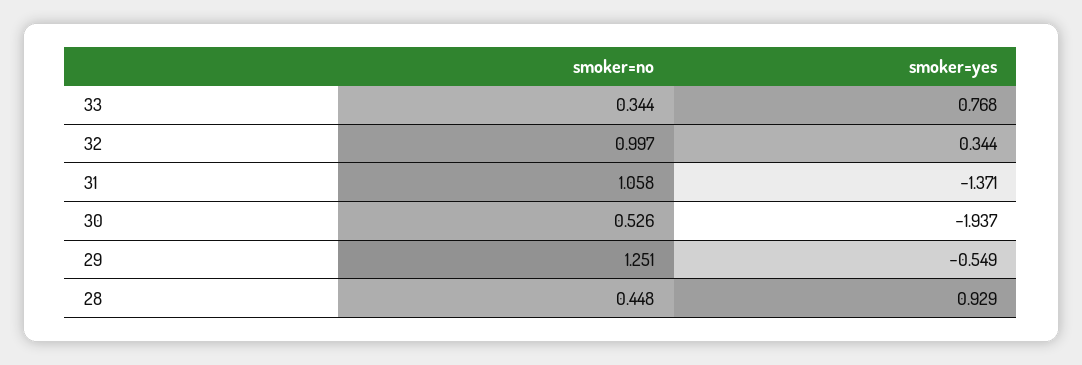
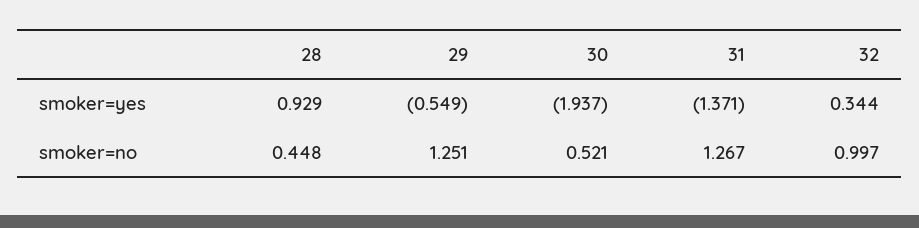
  {
    "smoker=no": {
-     "33": 0.344,
      "32": 0.997,
-     "31": 1.058,
+     "31": 1.267,
-     "30": 0.526,
+     "30": 0.521,
      "29": 1.251,
      "28": 0.448
    },
    "smoker=yes": {
-     "33": 0.768,
      "32": 0.344,
      "31": -1.371,
      "30": -1.937,
      "29": -0.549,
      "28": 0.929
    }
  }

